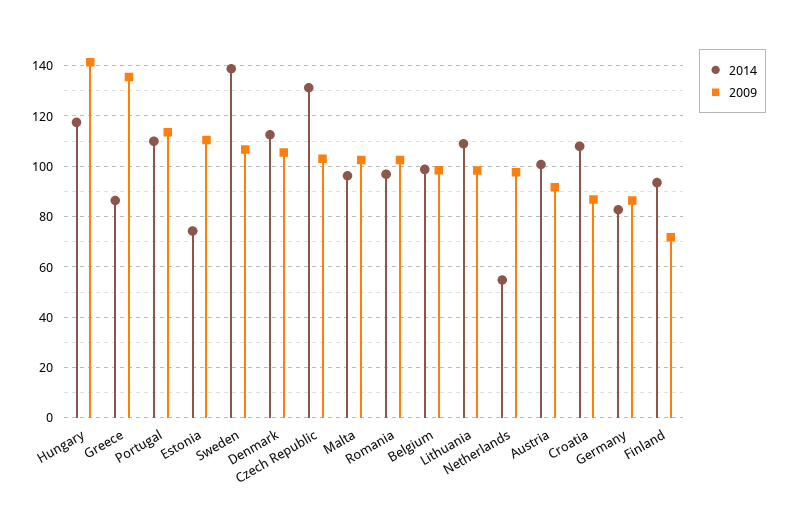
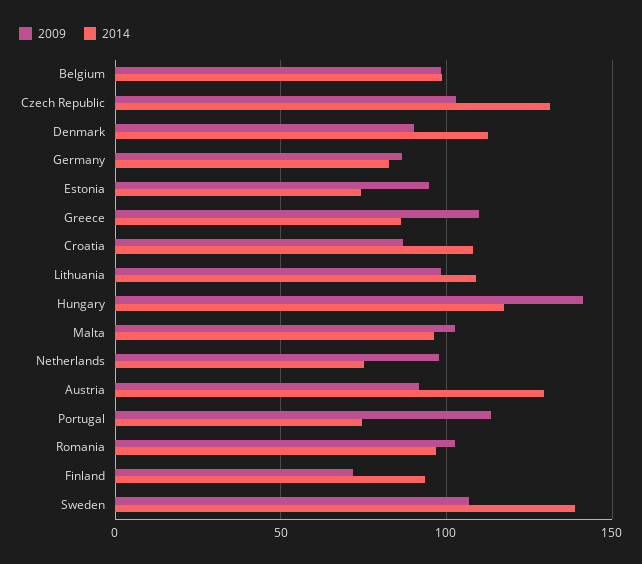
  {
    "2014": {
      "Hungary": 117.5,
      "Greece": 87.5,
-     "Portugal": 110,
+     "Portugal": 75,
      "Estonia": 75,
      "Sweden": 140,
      "Denmark": 112.5,
      "Czech Republic": 132.5,
      "Malta": 97.5,
      "Romania": 97.5,
      "Belgium": 100,
      "Lithuania": 110,
-     "Netherlands": 55,
+     "Netherlands": 75,
-     "Austria": 100,
+     "Austria": 130,
      "Croatia": 107.5,
      "Germany": 82.5,
      "Finland": 92.5
    },
    "2009": {
      "Hungary": 142.5,
-     "Greece": 135,
+     "Greece": 110,
      "Portugal": 112.5,
-     "Estonia": 110,
+     "Estonia": 95,
      "Sweden": 107.5,
-     "Denmark": 105,
+     "Denmark": 90,
      "Czech Republic": 102.5,
      "Malta": 102.5,
      "Romania": 102.5,
      "Belgium": 97.5,
      "Lithuania": 97.5,
      "Netherlands": 97.5,
      "Austria": 92.5,
      "Croatia": 87.5,
      "Germany": 87.5,
      "Finland": 72.5
    }
  }

